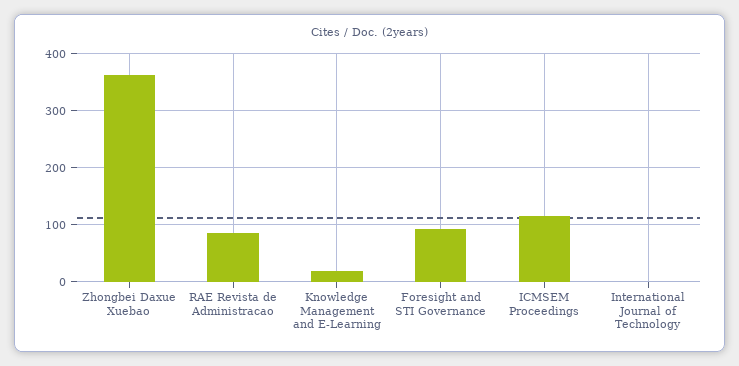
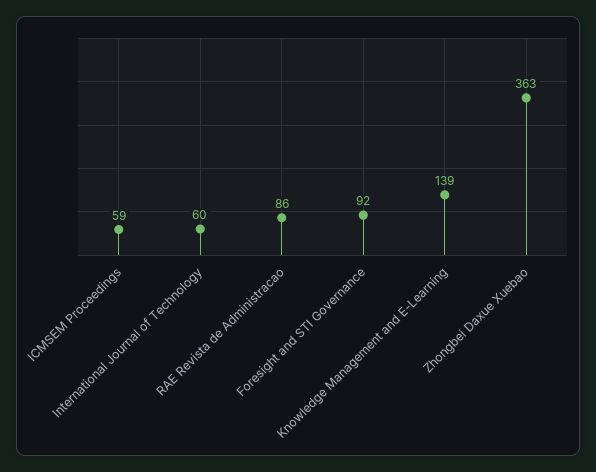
  {
    "Zhongbei Daxue Xuebao": 363,
    "RAE Revista de Administracao": 86,
-   "Knowledge Management and E-Learning": 20,
+   "Knowledge Management and E-Learning": 139,
    "Foresight and STI Governance": 92,
-   "ICMSEM Proceedings": 120,
+   "ICMSEM Proceedings": 59,
-   "International Journal of Technology": 0
+   "International Journal of Technology": 60
  }

